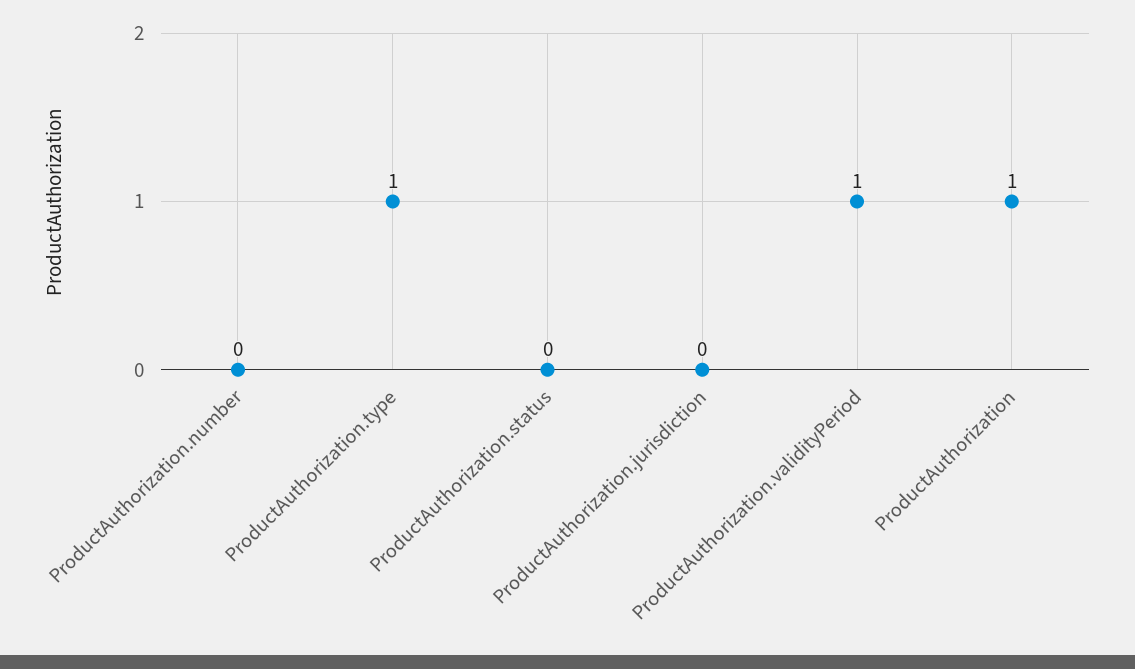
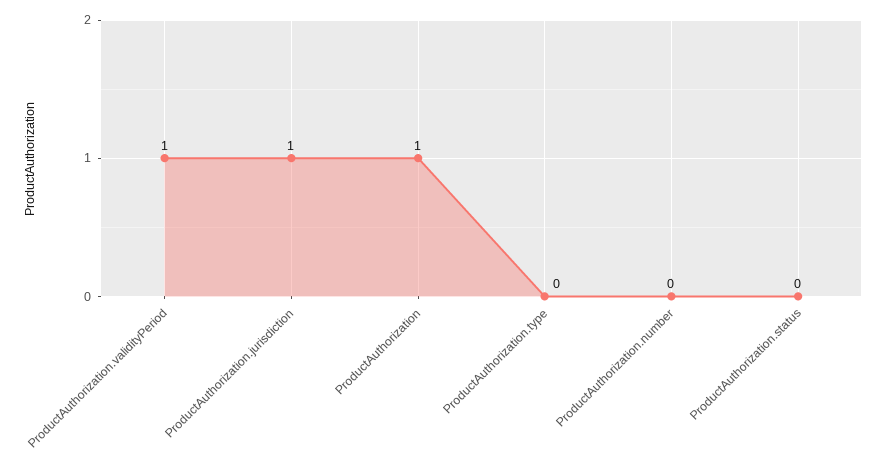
  {
    "ProductAuthorization.number": 0,
-   "ProductAuthorization.type": 1,
+   "ProductAuthorization.type": 0,
    "ProductAuthorization.status": 0,
-   "ProductAuthorization.jurisdiction": 0,
+   "ProductAuthorization.jurisdiction": 1,
    "ProductAuthorization.validityPeriod": 1,
    "ProductAuthorization": 1
  }

